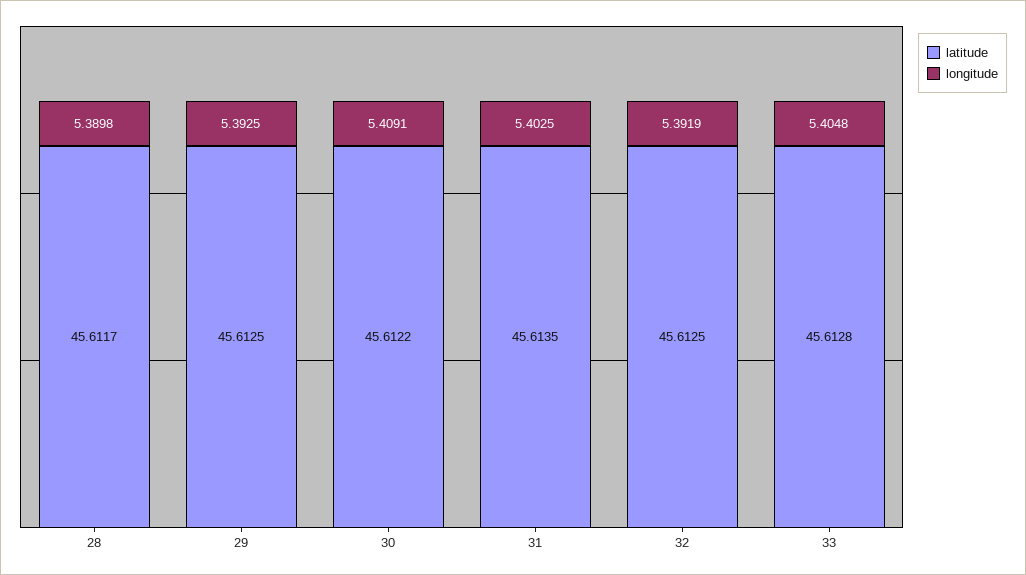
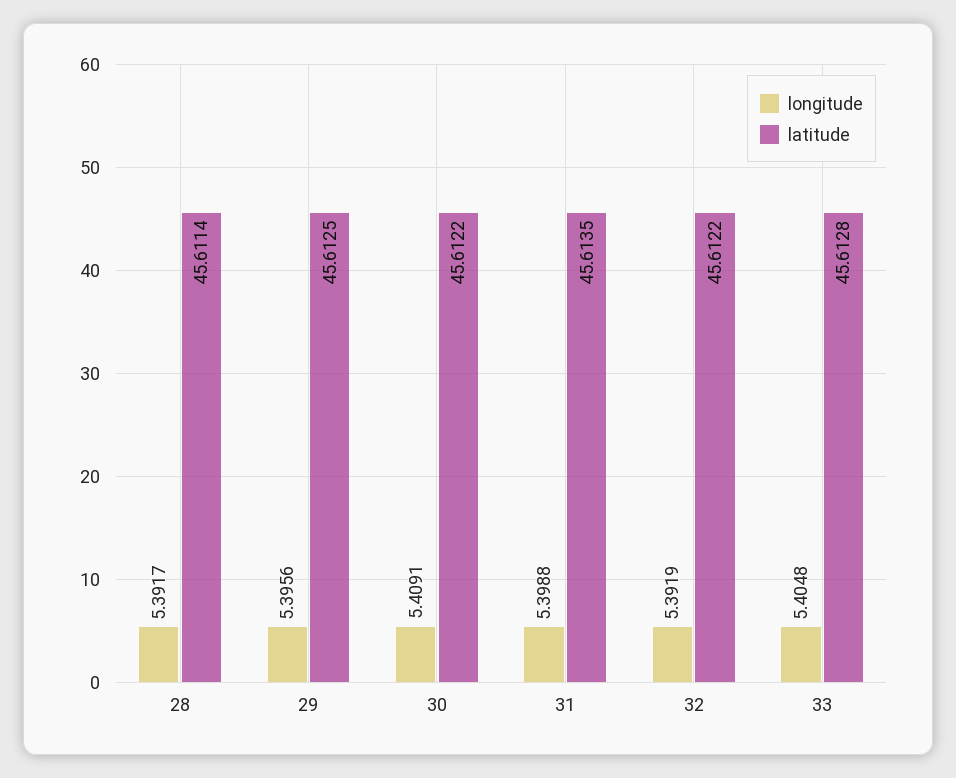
  {
    "latitude": {
-     "28": 45.6117,
+     "28": 45.6114,
      "29": 45.6125,
      "30": 45.6122,
      "31": 45.6135,
-     "32": 45.6125,
+     "32": 45.6122,
      "33": 45.6128
    },
    "longitude": {
-     "28": 5.3898,
+     "28": 5.3917,
-     "29": 5.3925,
+     "29": 5.3956,
      "30": 5.4091,
-     "31": 5.4025,
+     "31": 5.3988,
      "32": 5.3919,
      "33": 5.4048
    }
  }

